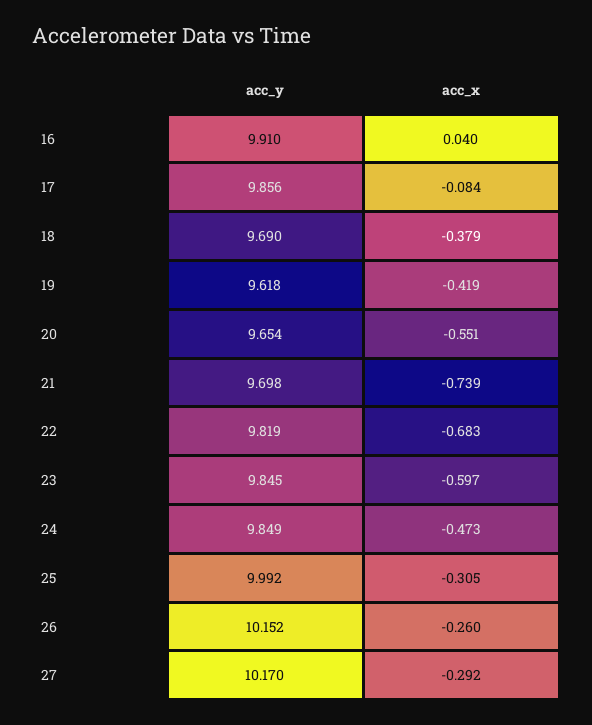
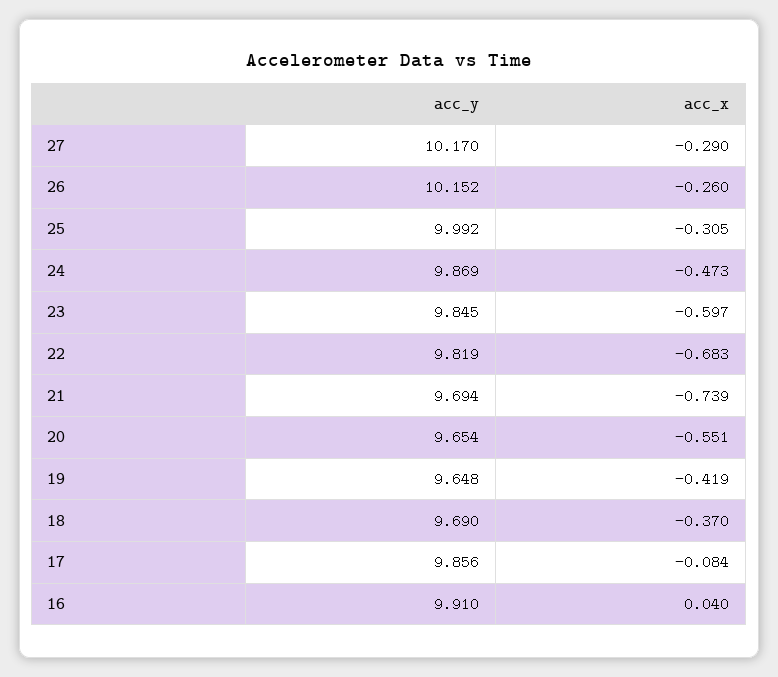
  {
    "acc_y": {
      "16": 9.91,
      "17": 9.856,
      "18": 9.69,
-     "19": 9.618,
+     "19": 9.648,
      "20": 9.654,
-     "21": 9.698,
+     "21": 9.694,
      "22": 9.819,
      "23": 9.845,
-     "24": 9.849,
+     "24": 9.869,
      "25": 9.992,
      "26": 10.152,
      "27": 10.17
    },
    "acc_x": {
      "16": 0.04,
      "17": -0.084,
-     "18": -0.379,
+     "18": -0.37,
      "19": -0.419,
      "20": -0.551,
      "21": -0.739,
      "22": -0.683,
      "23": -0.597,
      "24": -0.473,
      "25": -0.305,
      "26": -0.26,
-     "27": -0.292
+     "27": -0.29
    }
  }

